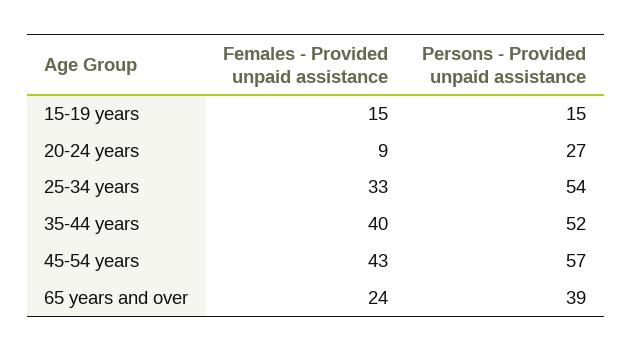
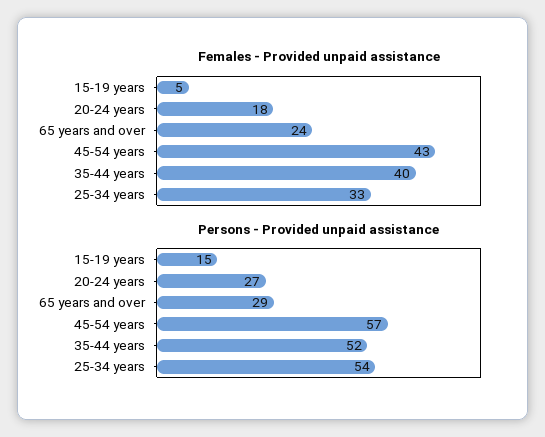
  {
    "Females - Provided unpaid assistance": {
-     "15-19 years": 15,
+     "15-19 years": 5,
-     "20-24 years": 9,
+     "20-24 years": 18,
      "25-34 years": 33,
      "35-44 years": 40,
      "45-54 years": 43,
      "65 years and over": 24
    },
    "Persons - Provided unpaid assistance": {
      "15-19 years": 15,
      "20-24 years": 27,
      "25-34 years": 54,
      "35-44 years": 52,
      "45-54 years": 57,
-     "65 years and over": 39
+     "65 years and over": 29
    }
  }

